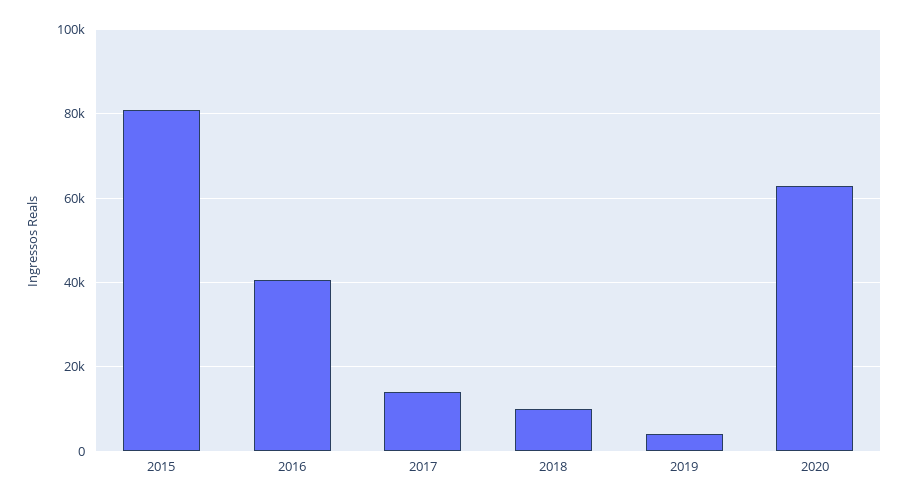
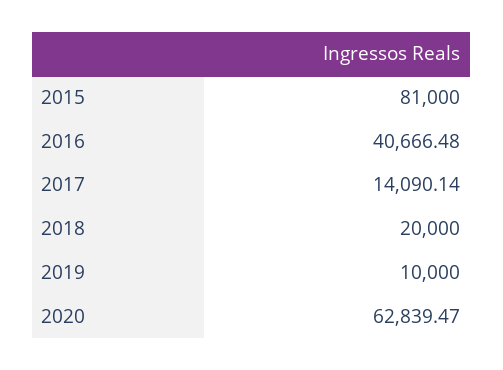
  {
    "2015": 81000,
    "2016": 40666.48,
    "2017": 14090.14,
-   "2018": 10000,
+   "2018": 20000,
-   "2019": 4000,
+   "2019": 10000,
    "2020": 62839.47
  }

